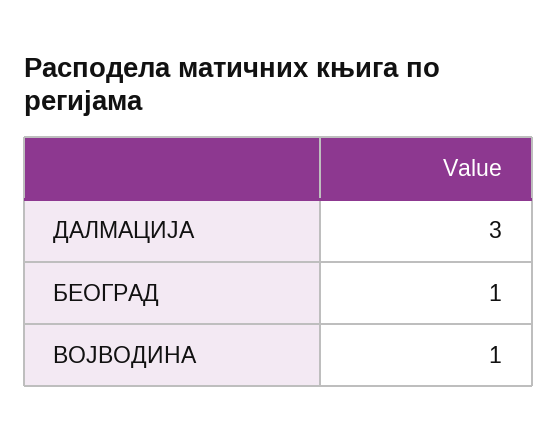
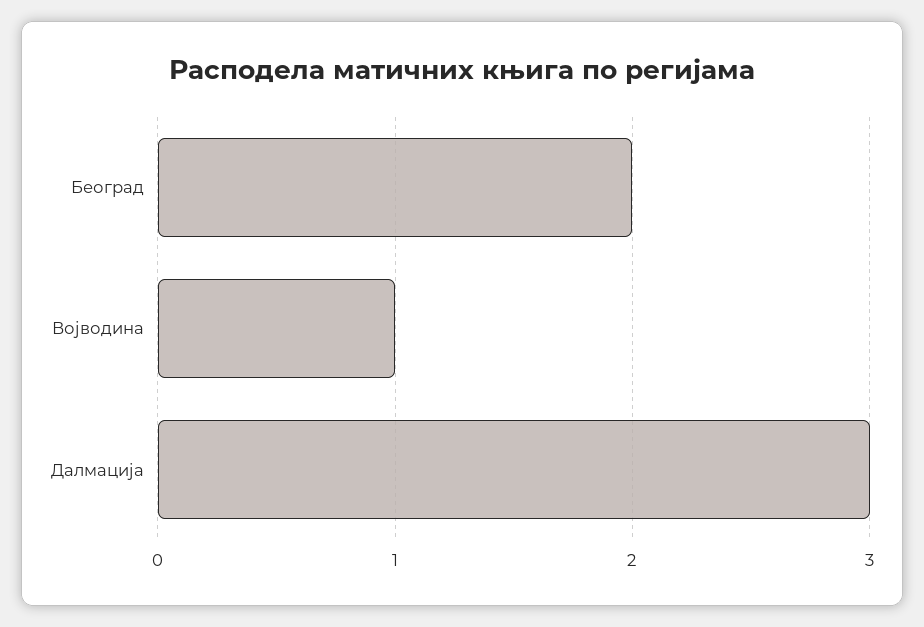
  {
    "ДАЛМАЦИЈА": 3,
-   "БЕОГРАД": 1,
+   "БЕОГРАД": 2,
    "ВОЈВОДИНА": 1
  }

